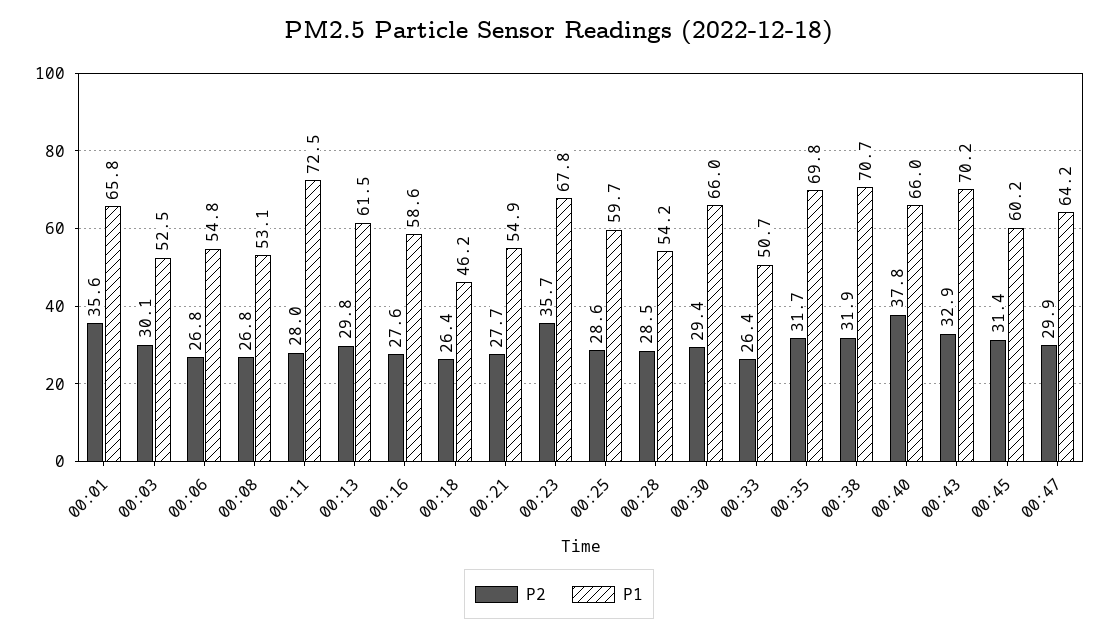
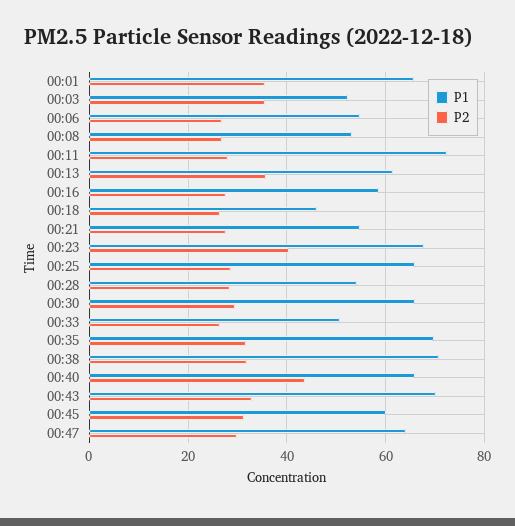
  {
    "P2": {
      "00:01": 35.6,
-     "00:03": 30.1,
+     "00:03": 36,
      "00:06": 26.8,
      "00:08": 26.8,
      "00:11": 28,
-     "00:13": 29.8,
+     "00:13": 36,
      "00:16": 27.6,
      "00:18": 26.4,
      "00:21": 27.7,
-     "00:23": 35.7,
+     "00:23": 40,
      "00:25": 28.6,
      "00:28": 28.5,
      "00:30": 29.4,
      "00:33": 26.4,
      "00:35": 31.7,
      "00:38": 31.9,
-     "00:40": 37.8,
+     "00:40": 44,
      "00:43": 32.9,
      "00:45": 31.4,
      "00:47": 29.9
    },
    "P1": {
      "00:01": 65.8,
      "00:03": 52.5,
      "00:06": 54.8,
      "00:08": 53.1,
      "00:11": 72.5,
      "00:13": 61.5,
      "00:16": 58.6,
      "00:18": 46.2,
      "00:21": 54.9,
      "00:23": 67.8,
-     "00:25": 59.7,
+     "00:25": 66,
      "00:28": 54.2,
      "00:30": 66,
      "00:33": 50.7,
      "00:35": 69.8,
      "00:38": 70.7,
      "00:40": 66,
      "00:43": 70.2,
      "00:45": 60.2,
      "00:47": 64.2
    }
  }

